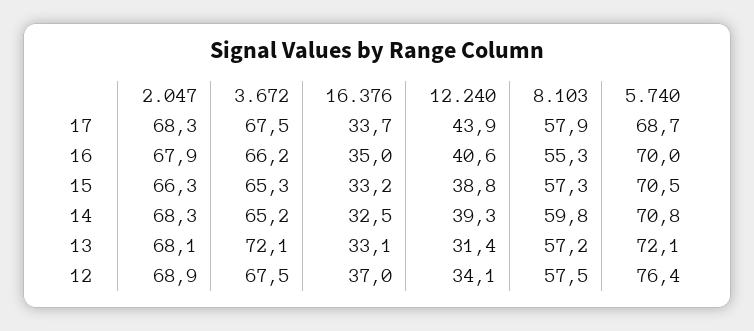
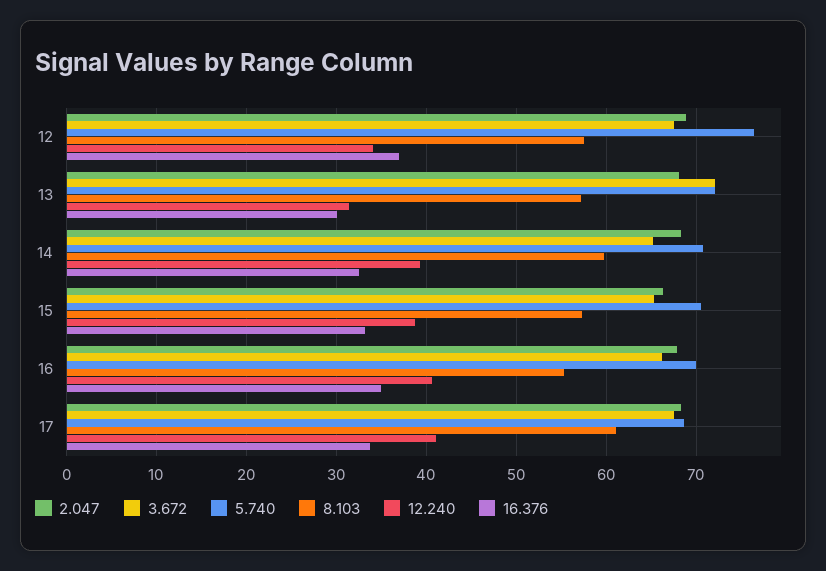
  {
    "2.047": {
      "17": 68.3,
      "16": 67.9,
      "15": 66.3,
      "14": 68.3,
      "13": 68.1,
      "12": 68.9
    },
    "3.672": {
      "17": 67.5,
      "16": 66.2,
      "15": 65.3,
      "14": 65.2,
      "13": 72.1,
      "12": 67.5
    },
    "16.376": {
      "17": 33.7,
      "16": 35,
      "15": 33.2,
      "14": 32.5,
-     "13": 33.1,
+     "13": 30,
      "12": 37
    },
    "12.240": {
-     "17": 43.9,
+     "17": 41,
      "16": 40.6,
      "15": 38.8,
      "14": 39.3,
      "13": 31.4,
      "12": 34.1
    },
    "8.103": {
-     "17": 57.9,
+     "17": 61,
      "16": 55.3,
      "15": 57.3,
      "14": 59.8,
      "13": 57.2,
      "12": 57.5
    },
    "5.740": {
      "17": 68.7,
      "16": 70,
      "15": 70.5,
      "14": 70.8,
      "13": 72.1,
      "12": 76.4
    }
  }

